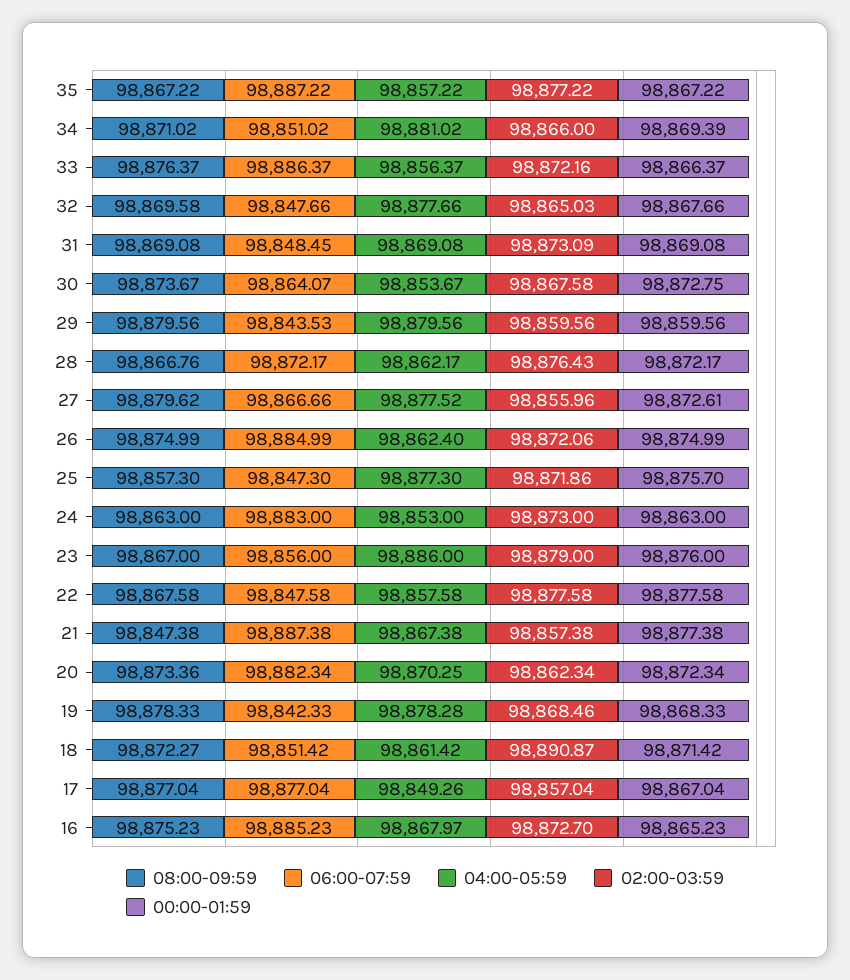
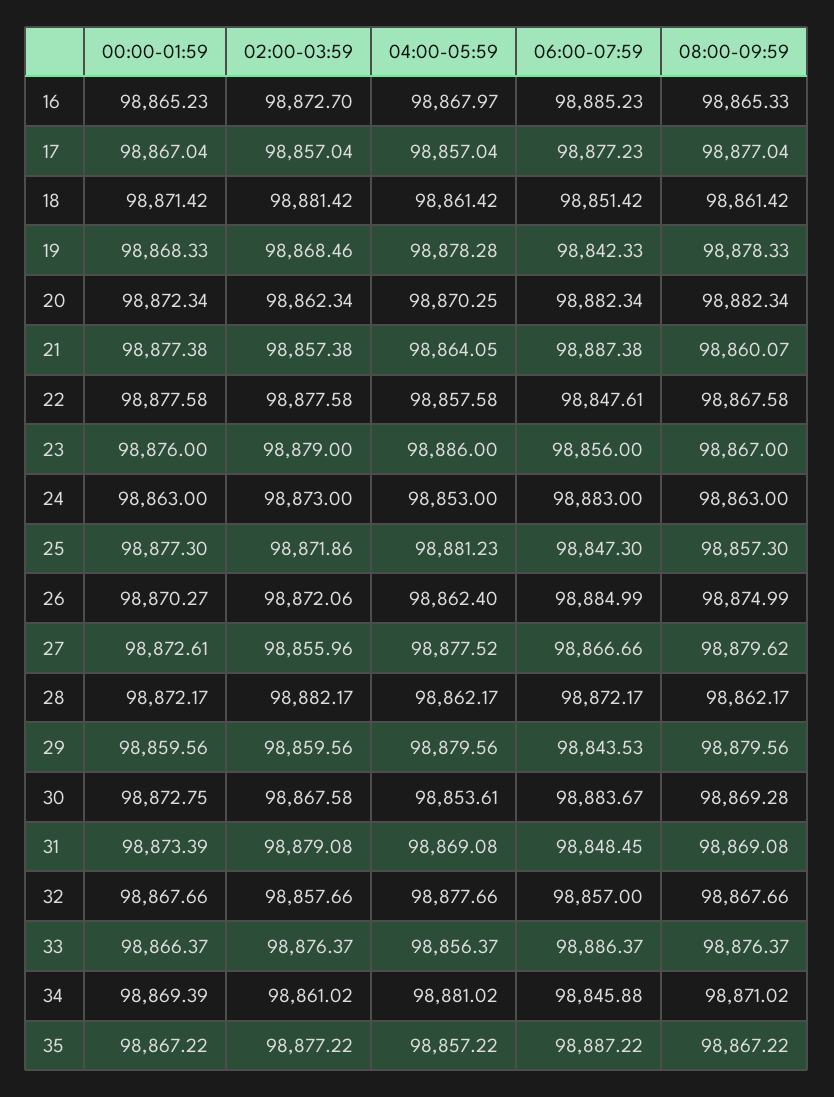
  {
    "08:00-09:59": {
      "35": 98867.22,
      "34": 98871.02,
      "33": 98876.37,
-     "32": 98869.58,
+     "32": 98867.66,
      "31": 98869.08,
-     "30": 98873.67,
+     "30": 98869.28,
      "29": 98879.56,
-     "28": 98866.76,
+     "28": 98862.17,
      "27": 98879.62,
      "26": 98874.99,
      "25": 98857.3,
      "24": 98863,
      "23": 98867,
      "22": 98867.58,
-     "21": 98847.38,
+     "21": 98860.07,
-     "20": 98873.36,
+     "20": 98882.34,
      "19": 98878.33,
-     "18": 98872.27,
+     "18": 98861.42,
      "17": 98877.04,
-     "16": 98875.23
+     "16": 98865.33
    },
    "06:00-07:59": {
      "35": 98887.22,
-     "34": 98851.02,
+     "34": 98845.88,
      "33": 98886.37,
-     "32": 98847.66,
+     "32": 98857,
      "31": 98848.45,
-     "30": 98864.07,
+     "30": 98883.67,
      "29": 98843.53,
      "28": 98872.17,
      "27": 98866.66,
      "26": 98884.99,
      "25": 98847.3,
      "24": 98883,
      "23": 98856,
-     "22": 98847.58,
+     "22": 98847.61,
      "21": 98887.38,
      "20": 98882.34,
      "19": 98842.33,
      "18": 98851.42,
-     "17": 98877.04,
+     "17": 98877.23,
      "16": 98885.23
    },
    "04:00-05:59": {
      "35": 98857.22,
      "34": 98881.02,
      "33": 98856.37,
      "32": 98877.66,
      "31": 98869.08,
-     "30": 98853.67,
+     "30": 98853.61,
      "29": 98879.56,
      "28": 98862.17,
      "27": 98877.52,
      "26": 98862.4,
-     "25": 98877.3,
+     "25": 98881.23,
      "24": 98853,
      "23": 98886,
      "22": 98857.58,
-     "21": 98867.38,
+     "21": 98864.05,
      "20": 98870.25,
      "19": 98878.28,
      "18": 98861.42,
-     "17": 98849.26,
+     "17": 98857.04,
      "16": 98867.97
    },
    "02:00-03:59": {
      "35": 98877.22,
-     "34": 98866,
+     "34": 98861.02,
-     "33": 98872.16,
+     "33": 98876.37,
-     "32": 98865.03,
+     "32": 98857.66,
-     "31": 98873.09,
+     "31": 98879.08,
      "30": 98867.58,
      "29": 98859.56,
-     "28": 98876.43,
+     "28": 98882.17,
      "27": 98855.96,
      "26": 98872.06,
      "25": 98871.86,
      "24": 98873,
      "23": 98879,
      "22": 98877.58,
      "21": 98857.38,
      "20": 98862.34,
      "19": 98868.46,
-     "18": 98890.87,
+     "18": 98881.42,
      "17": 98857.04,
      "16": 98872.7
    },
    "00:00-01:59": {
      "35": 98867.22,
      "34": 98869.39,
      "33": 98866.37,
      "32": 98867.66,
-     "31": 98869.08,
+     "31": 98873.39,
      "30": 98872.75,
      "29": 98859.56,
      "28": 98872.17,
      "27": 98872.61,
-     "26": 98874.99,
+     "26": 98870.27,
-     "25": 98875.7,
+     "25": 98877.3,
      "24": 98863,
      "23": 98876,
      "22": 98877.58,
      "21": 98877.38,
      "20": 98872.34,
      "19": 98868.33,
      "18": 98871.42,
      "17": 98867.04,
      "16": 98865.23
    }
  }

